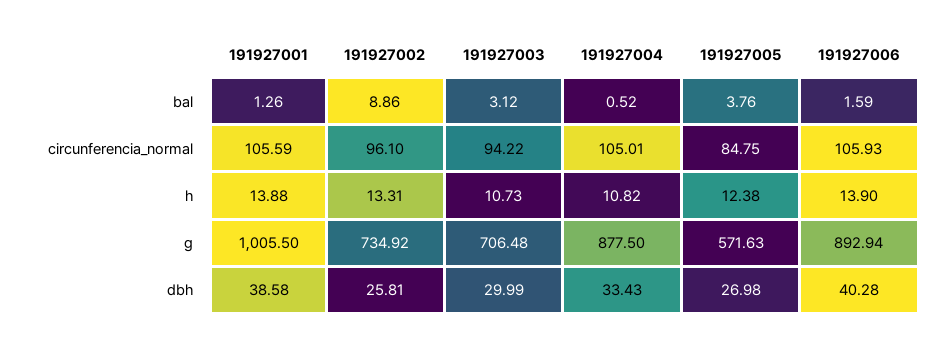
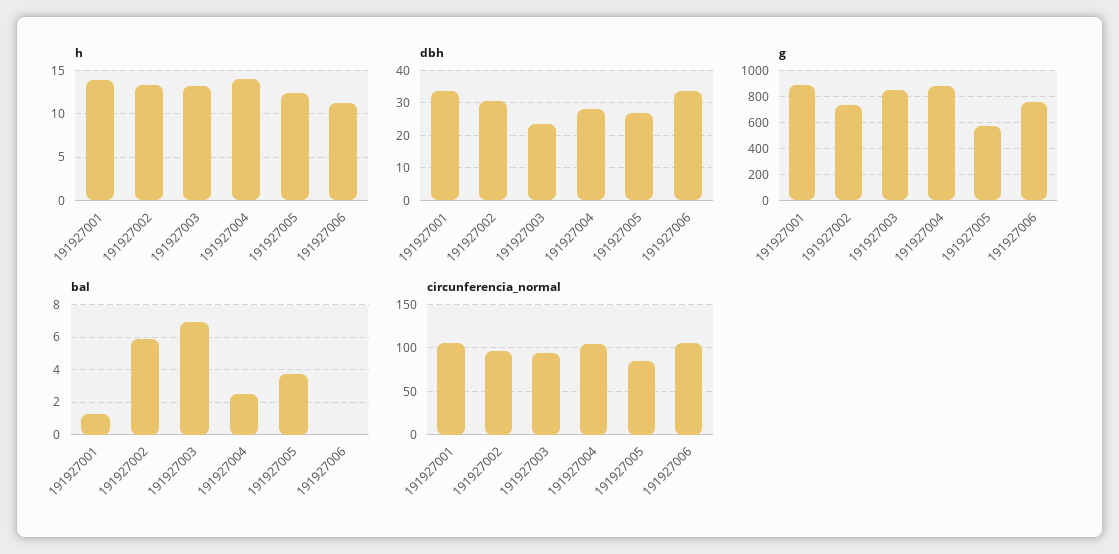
  {
    "bal": {
      "191927001": 1.26,
-     "191927002": 8.86,
+     "191927002": 6,
-     "191927003": 3.12,
+     "191927003": 7,
-     "191927004": 0.52,
+     "191927004": 2.5,
      "191927005": 3.76,
-     "191927006": 1.59
+     "191927006": 0
    },
    "circunferencia_normal": {
      "191927001": 105.59,
      "191927002": 96.1,
      "191927003": 94.22,
      "191927004": 105.01,
      "191927005": 84.75,
      "191927006": 105.93
    },
    "h": {
      "191927001": 13.88,
      "191927002": 13.31,
-     "191927003": 10.73,
+     "191927003": 13,
-     "191927004": 10.82,
+     "191927004": 14,
      "191927005": 12.38,
-     "191927006": 13.9
+     "191927006": 11
    },
    "g": {
-     "191927001": 1005.5,
+     "191927001": 900,
      "191927002": 734.92,
-     "191927003": 706.48,
+     "191927003": 850,
      "191927004": 877.5,
      "191927005": 571.63,
-     "191927006": 892.94
+     "191927006": 750
    },
    "dbh": {
-     "191927001": 38.58,
+     "191927001": 34,
-     "191927002": 25.81,
+     "191927002": 30,
-     "191927003": 29.99,
+     "191927003": 24,
-     "191927004": 33.43,
+     "191927004": 28,
      "191927005": 26.98,
-     "191927006": 40.28
+     "191927006": 34
    }
  }

